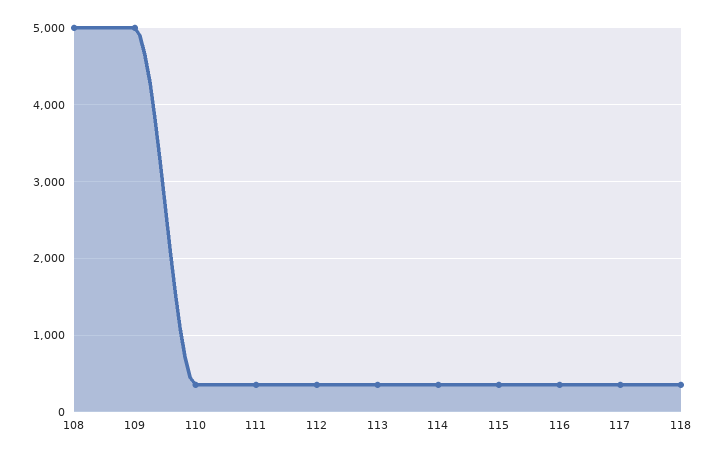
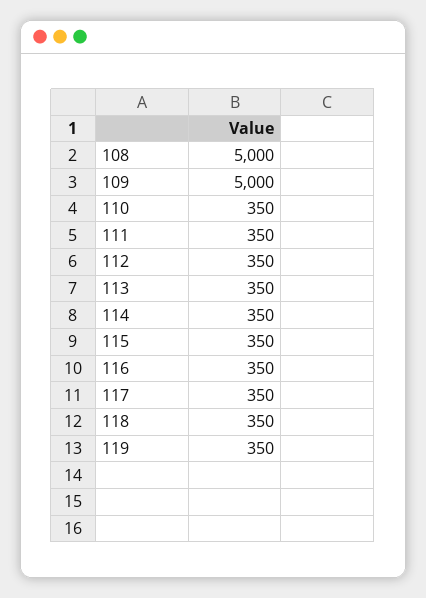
  {
    "108": 5000,
    "109": 5000,
    "110": 350,
    "111": 350,
    "112": 350,
    "113": 350,
    "114": 350,
    "115": 350,
    "116": 350,
    "117": 350,
-   "118": 350
+   "118": 350,
+   "119": 350
  }

